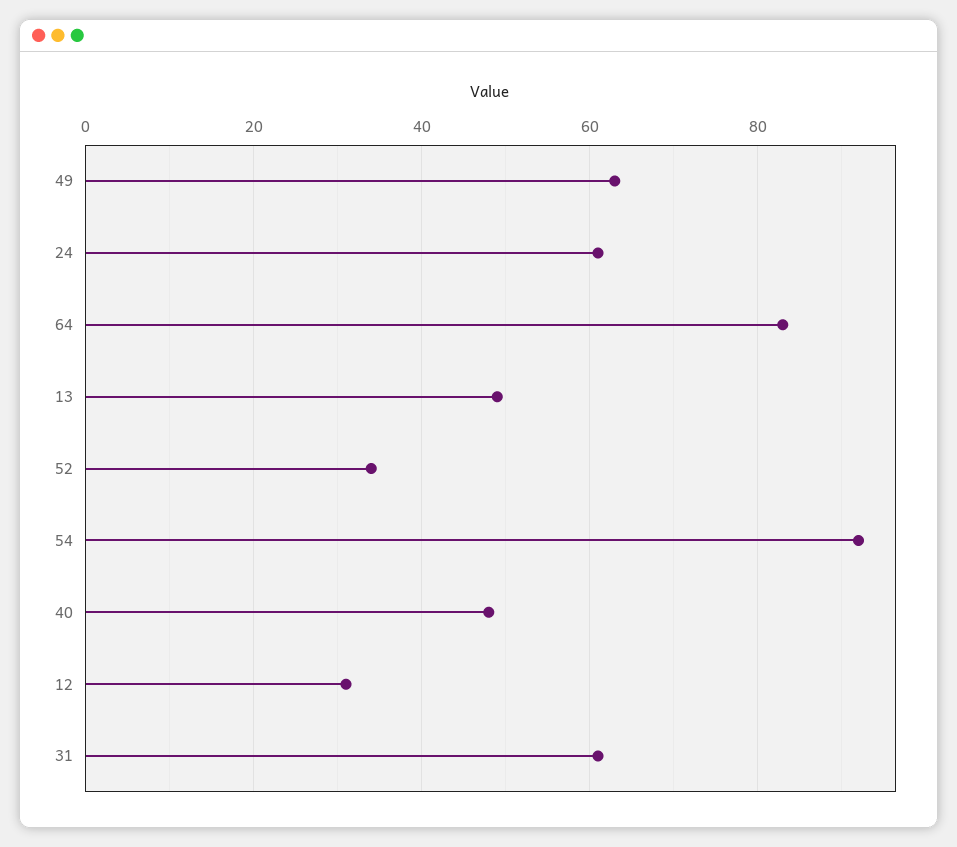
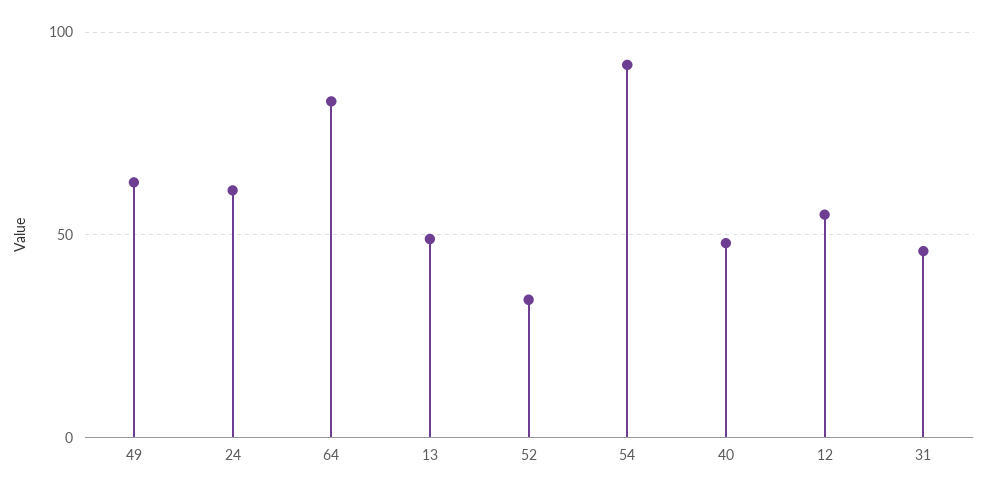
  {
    "49": 65,
    "24": 60,
    "64": 85,
    "13": 50,
    "52": 35,
    "54": 90,
    "40": 50,
-   "12": 30,
+   "12": 55,
-   "31": 60
+   "31": 45
  }

